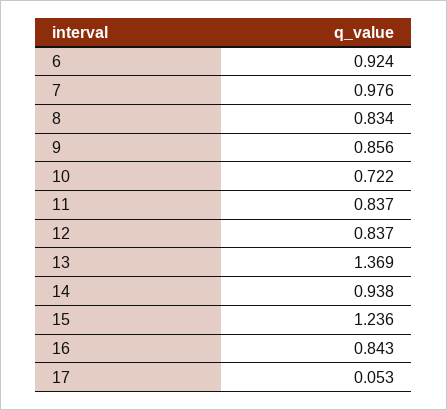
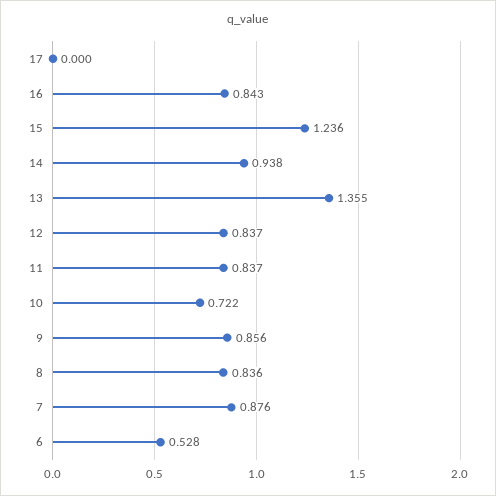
  {
-   "6": 0.924,
+   "6": 0.528,
-   "7": 0.976,
+   "7": 0.876,
-   "8": 0.834,
+   "8": 0.836,
    "9": 0.856,
    "10": 0.722,
    "11": 0.837,
    "12": 0.837,
-   "13": 1.369,
+   "13": 1.355,
    "14": 0.938,
    "15": 1.236,
    "16": 0.843,
-   "17": 0.053
+   "17": 0
  }

